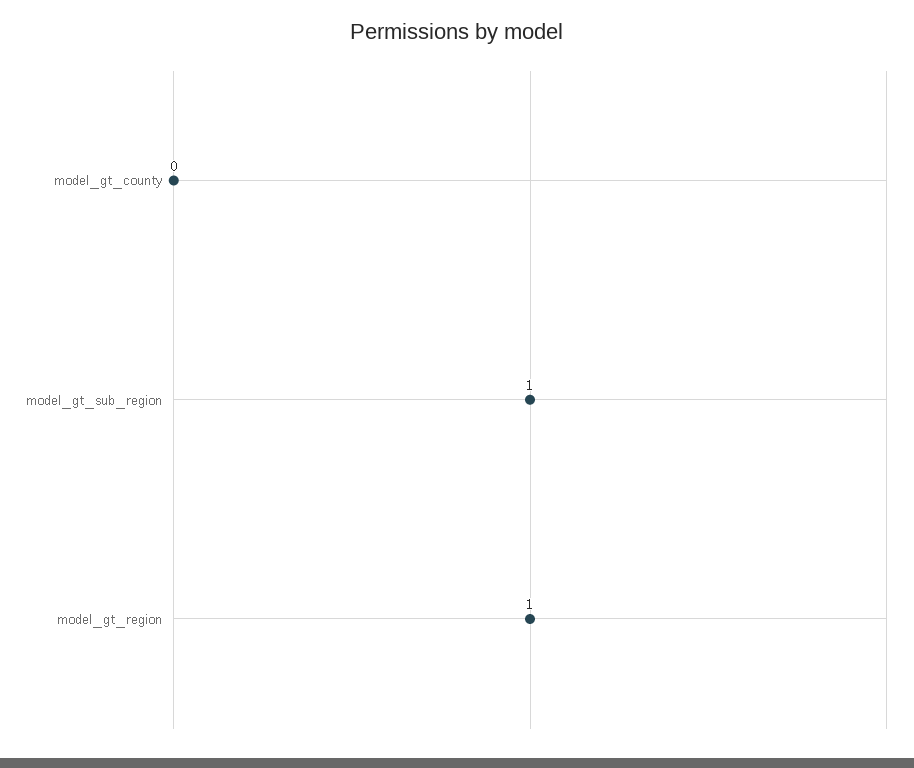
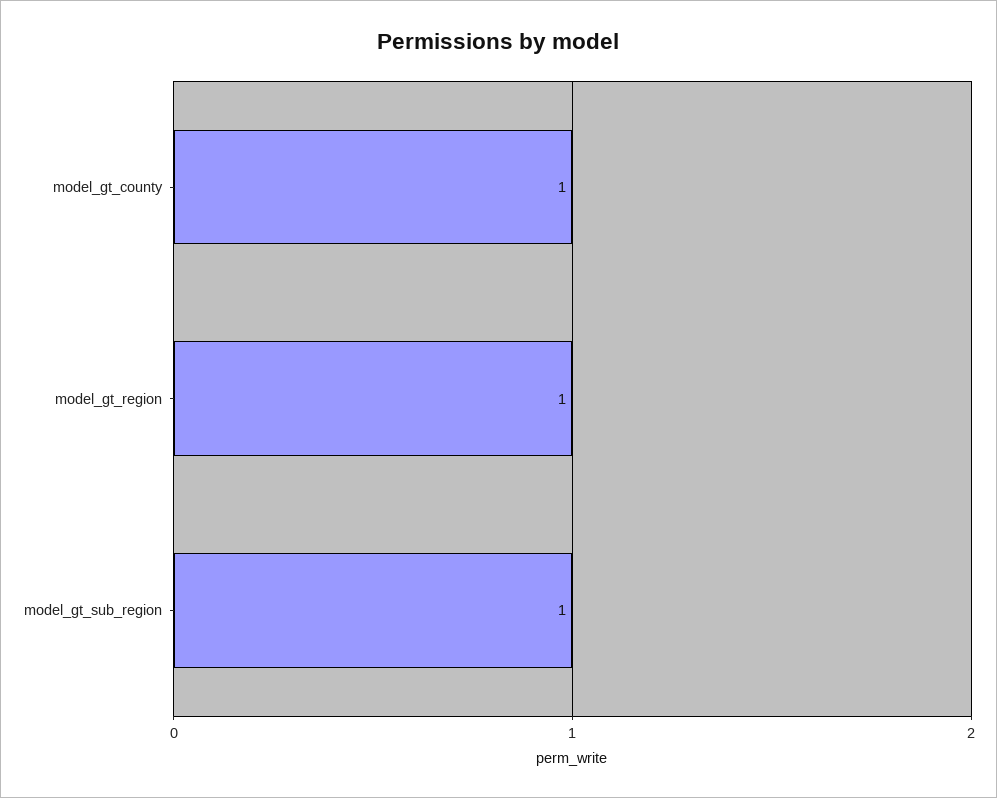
  {
-   "model_gt_county": 0,
+   "model_gt_county": 1,
    "model_gt_sub_region": 1,
    "model_gt_region": 1
  }

